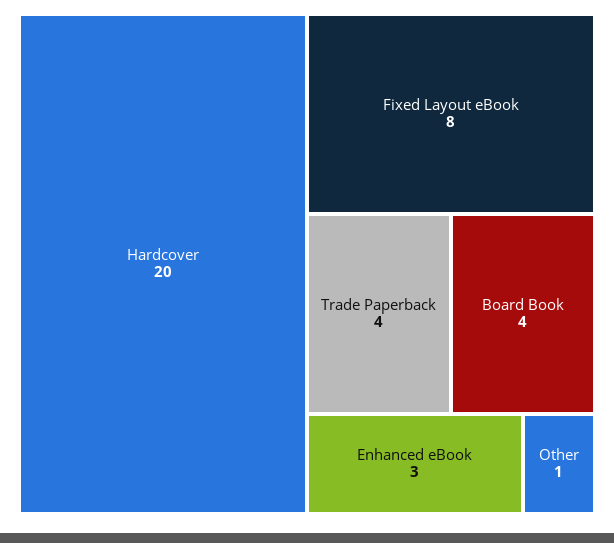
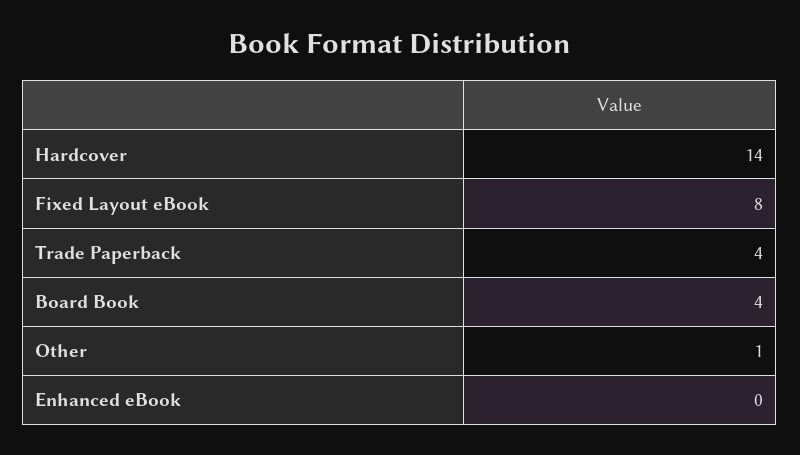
  {
-   "Hardcover": 20,
+   "Hardcover": 14,
    "Fixed Layout eBook": 8,
    "Trade Paperback": 4,
    "Board Book": 4,
-   "Enhanced eBook": 3,
+   "Enhanced eBook": 0,
    "Other": 1
  }

